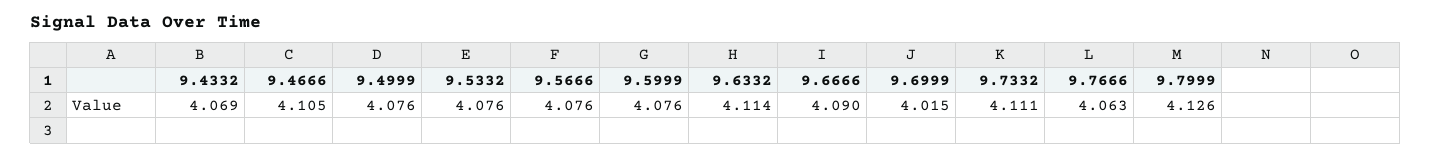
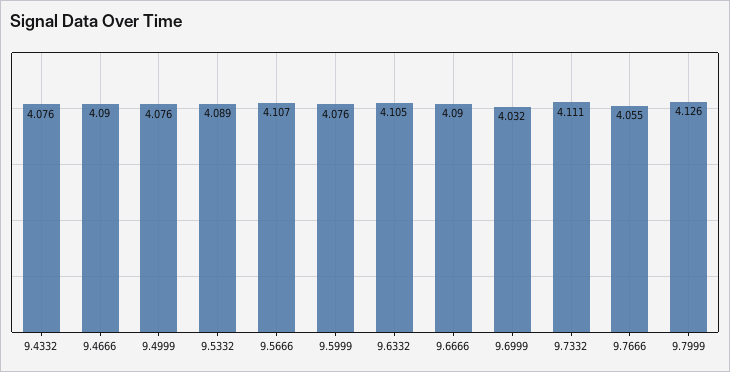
  {
-   "9.4332": 4.069,
+   "9.4332": 4.076,
-   "9.4666": 4.105,
+   "9.4666": 4.09,
    "9.4999": 4.076,
-   "9.5332": 4.076,
+   "9.5332": 4.089,
-   "9.5666": 4.076,
+   "9.5666": 4.107,
    "9.5999": 4.076,
-   "9.6332": 4.114,
+   "9.6332": 4.105,
    "9.6666": 4.09,
-   "9.6999": 4.015,
+   "9.6999": 4.032,
    "9.7332": 4.111,
-   "9.7666": 4.063,
+   "9.7666": 4.055,
    "9.7999": 4.126
  }

